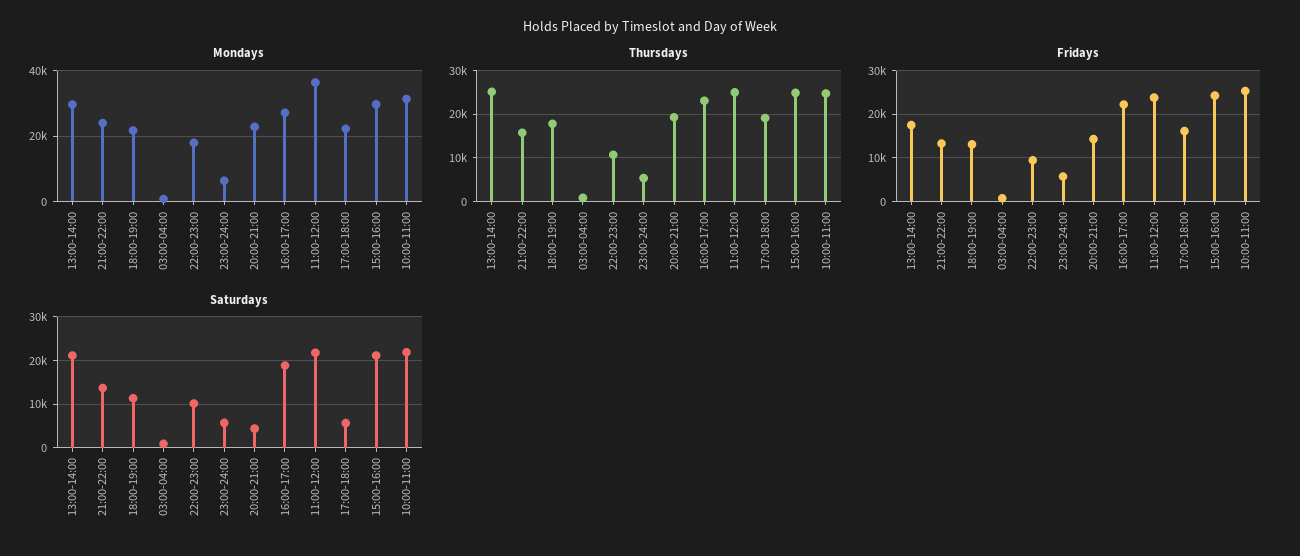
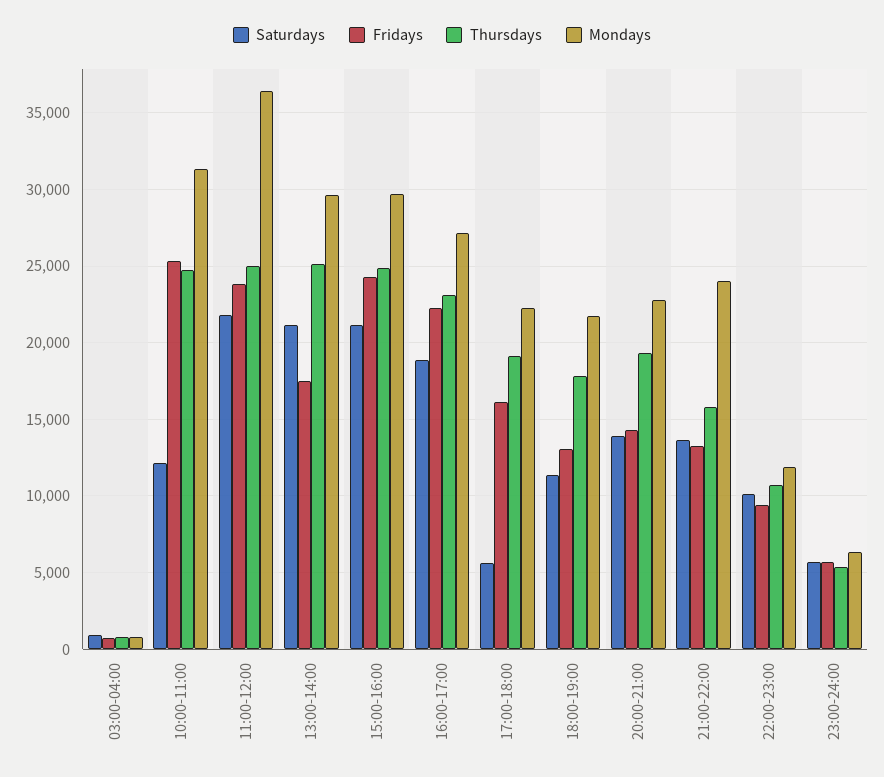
  {
    "Mondays": {
      "13:00-14:00": 29500,
      "21:00-22:00": 24000,
      "18:00-19:00": 21500,
      "03:00-04:00": 1000,
-     "22:00-23:00": 18000,
+     "22:00-23:00": 12000,
      "23:00-24:00": 6500,
      "20:00-21:00": 23000,
      "16:00-17:00": 27000,
      "11:00-12:00": 36500,
      "17:00-18:00": 22000,
      "15:00-16:00": 29500,
      "10:00-11:00": 31500
    },
    "Thursdays": {
      "13:00-14:00": 25000,
      "21:00-22:00": 16000,
      "18:00-19:00": 18000,
      "03:00-04:00": 1000,
      "22:00-23:00": 10500,
      "23:00-24:00": 5500,
      "20:00-21:00": 19500,
      "16:00-17:00": 23000,
      "11:00-12:00": 25000,
      "17:00-18:00": 19000,
      "15:00-16:00": 25000,
      "10:00-11:00": 25000
    },
    "Fridays": {
      "13:00-14:00": 17500,
      "21:00-22:00": 13500,
      "18:00-19:00": 13000,
      "03:00-04:00": 500,
      "22:00-23:00": 9500,
      "23:00-24:00": 5500,
      "20:00-21:00": 14500,
      "16:00-17:00": 22000,
      "11:00-12:00": 24000,
      "17:00-18:00": 16000,
      "15:00-16:00": 24500,
      "10:00-11:00": 25500
    },
    "Saturdays": {
      "13:00-14:00": 21000,
      "21:00-22:00": 13500,
      "18:00-19:00": 11500,
      "03:00-04:00": 1000,
      "22:00-23:00": 10000,
      "23:00-24:00": 5500,
-     "20:00-21:00": 4000,
+     "20:00-21:00": 14000,
      "16:00-17:00": 19000,
      "11:00-12:00": 22000,
      "17:00-18:00": 5500,
      "15:00-16:00": 21000,
-     "10:00-11:00": 22000
+     "10:00-11:00": 12000
    }
  }

